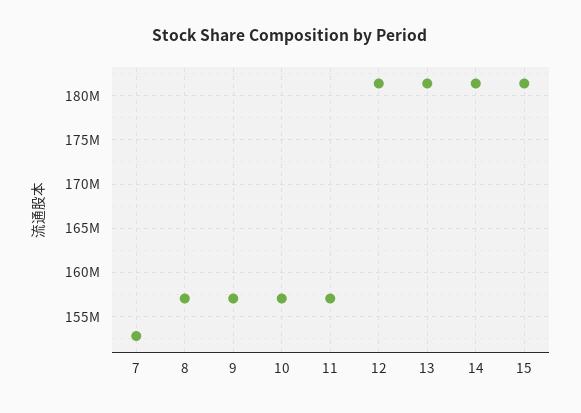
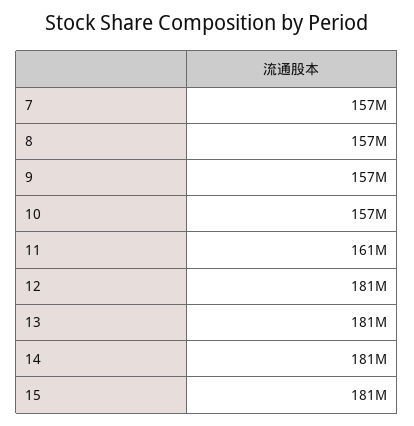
  {
-   "7": 153000000,
+   "7": 157000000,
    "8": 157000000,
    "9": 157000000,
    "10": 157000000,
-   "11": 157000000,
+   "11": 161000000,
    "12": 181000000,
    "13": 181000000,
    "14": 181000000,
    "15": 181000000
  }

